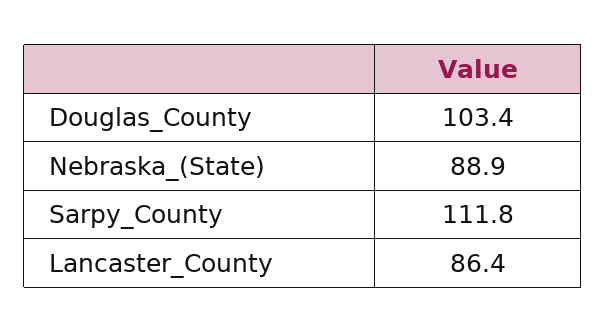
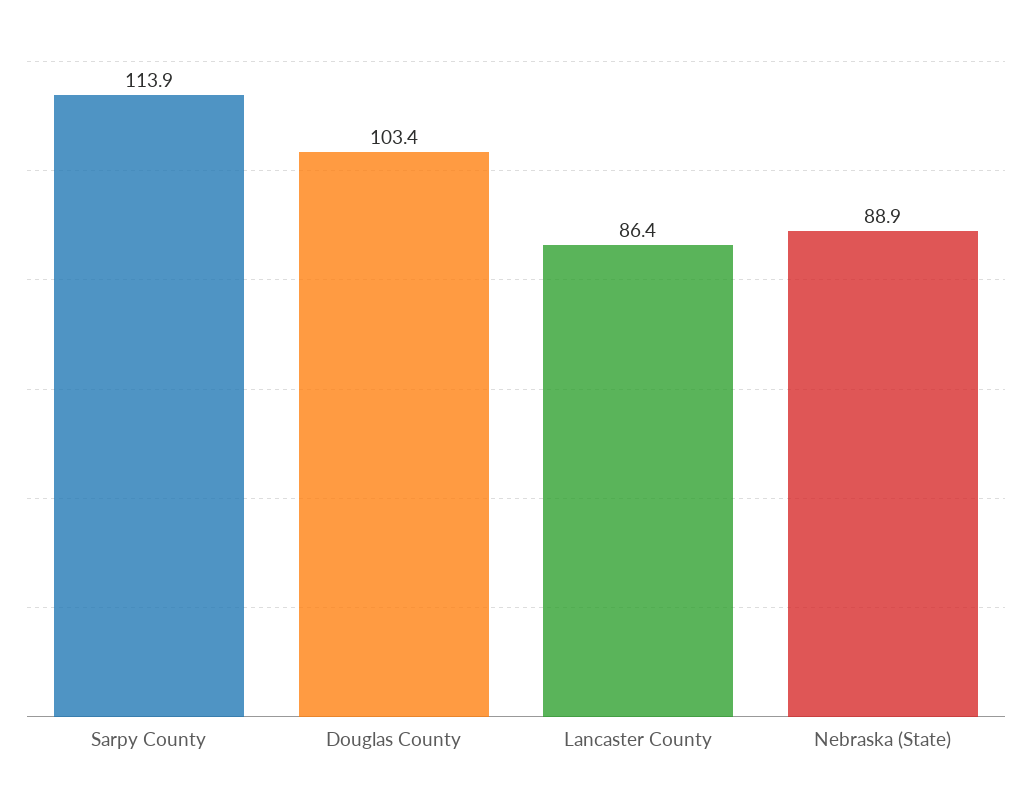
  {
    "Douglas_County": 103.4,
    "Nebraska_(State)": 88.9,
-   "Sarpy_County": 111.8,
+   "Sarpy_County": 113.9,
    "Lancaster_County": 86.4
  }

